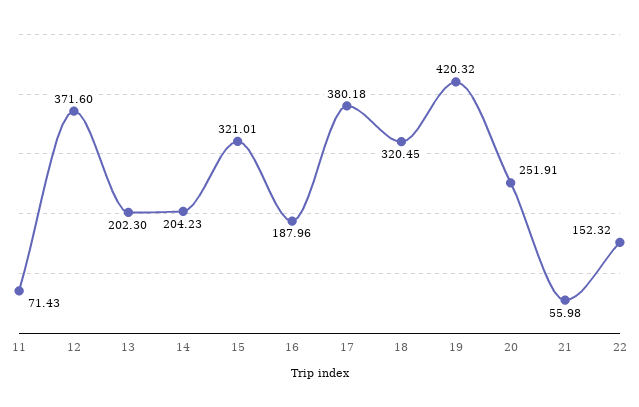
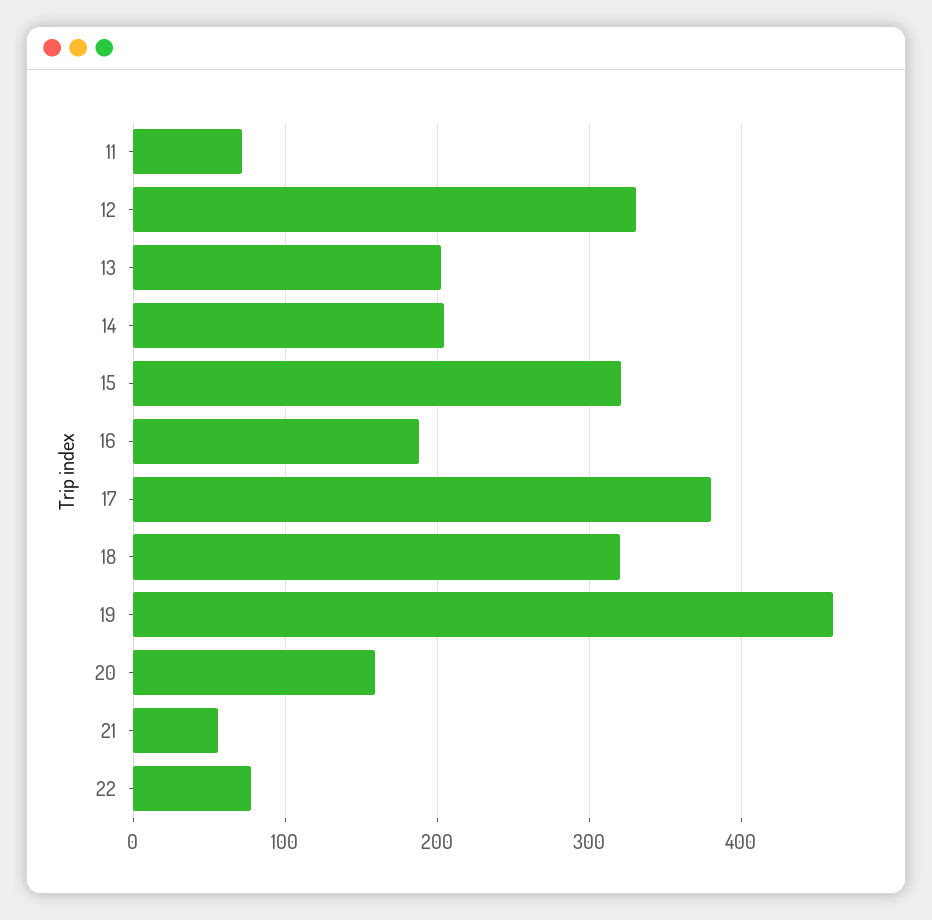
  {
    "11": 71.43,
-   "12": 371.6,
+   "12": 330,
    "13": 202.3,
    "14": 204.23,
    "15": 321.01,
    "16": 187.96,
    "17": 380.18,
    "18": 320.45,
-   "19": 420.32,
+   "19": 460,
-   "20": 251.91,
+   "20": 160,
    "21": 55.98,
-   "22": 152.32
+   "22": 80
  }

